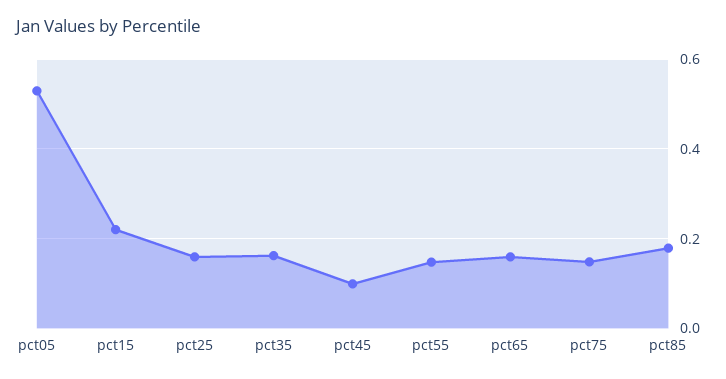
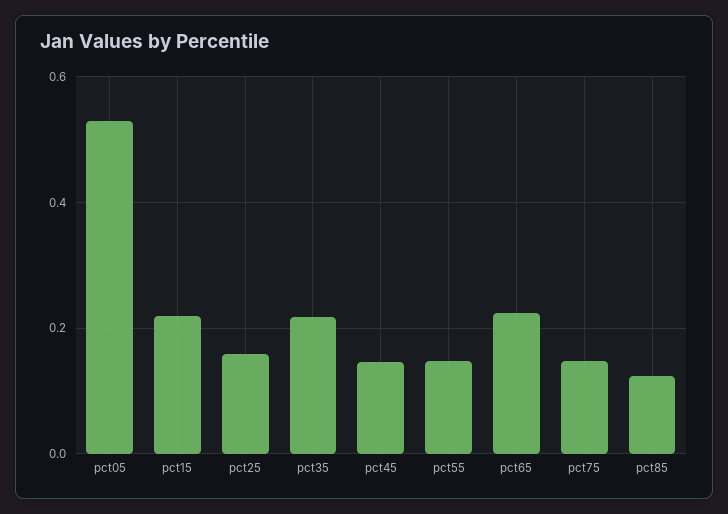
  {
    "pct05": 0.52,
    "pct15": 0.22,
    "pct25": 0.16,
-   "pct35": 0.16,
+   "pct35": 0.22,
-   "pct45": 0.1,
+   "pct45": 0.14,
    "pct55": 0.14,
-   "pct65": 0.16,
+   "pct65": 0.22,
    "pct75": 0.14,
-   "pct85": 0.18
+   "pct85": 0.12
  }

